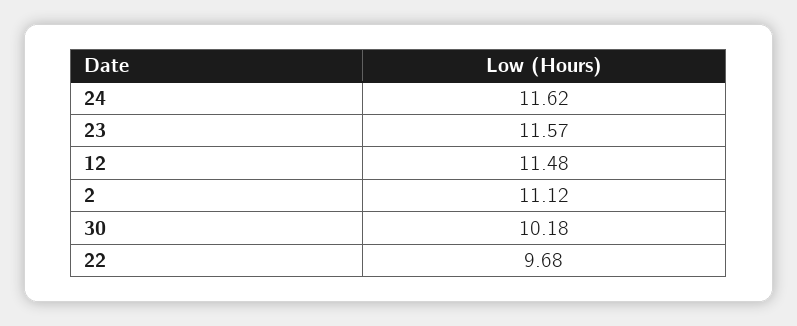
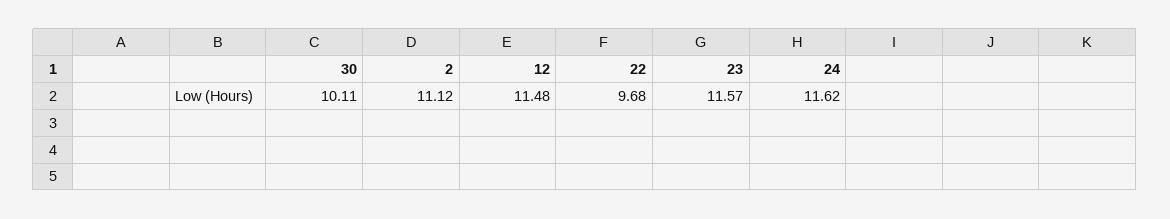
  {
    "24": 11.62,
    "23": 11.57,
    "12": 11.48,
    "2": 11.12,
-   "30": 10.18,
+   "30": 10.11,
    "22": 9.68
  }

